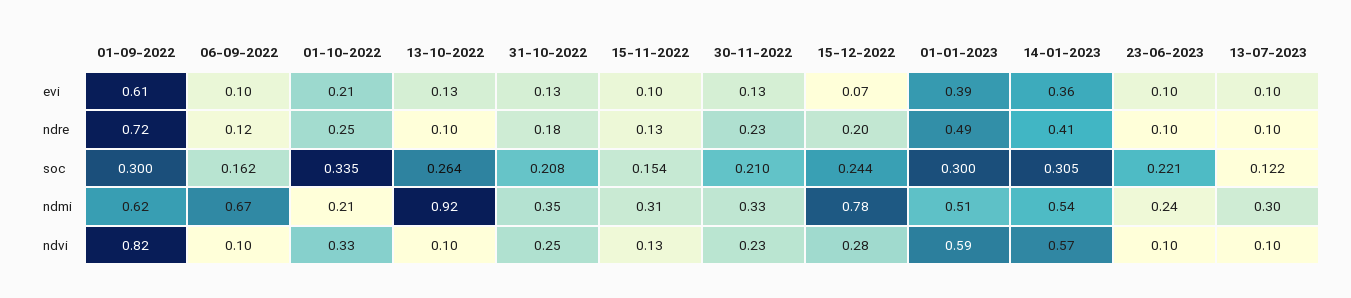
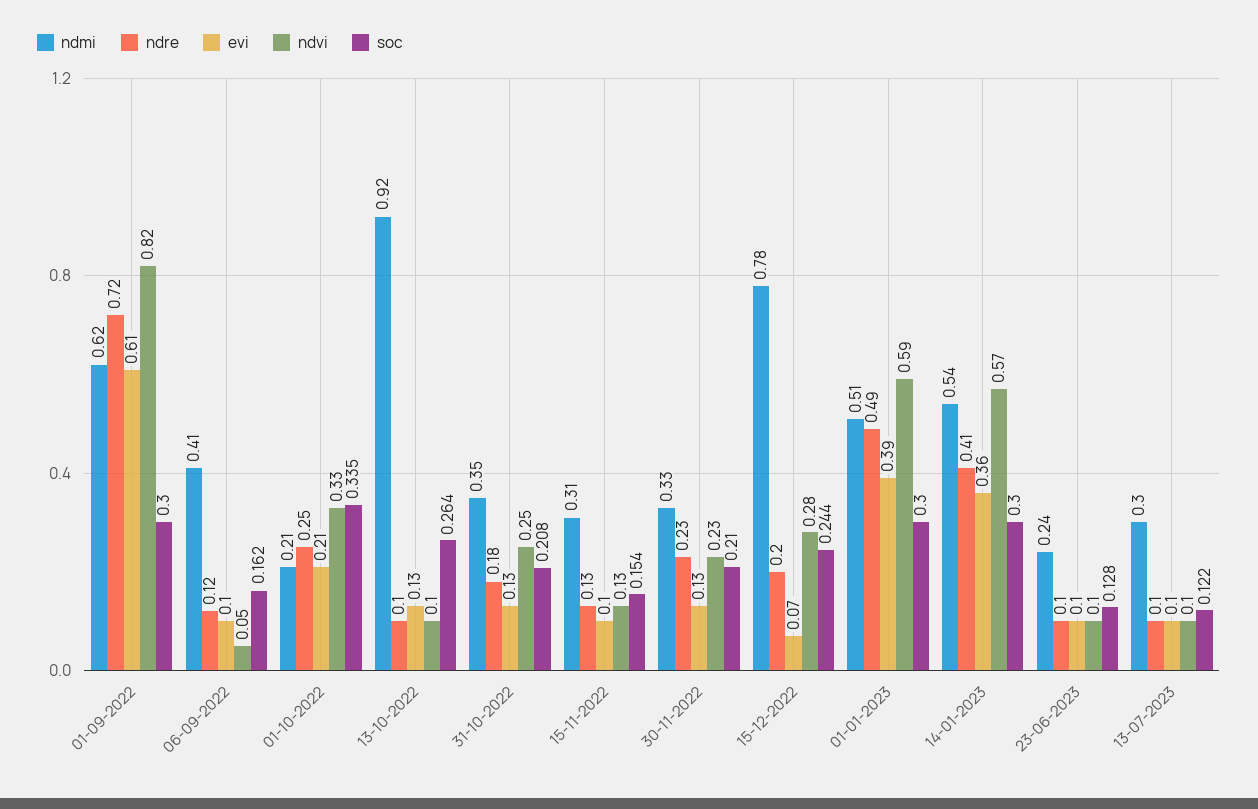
  {
    "evi": {
      "01-09-2022": 0.61,
      "06-09-2022": 0.1,
      "01-10-2022": 0.21,
      "13-10-2022": 0.13,
      "31-10-2022": 0.13,
      "15-11-2022": 0.1,
      "30-11-2022": 0.13,
      "15-12-2022": 0.07,
      "01-01-2023": 0.39,
      "14-01-2023": 0.36,
      "23-06-2023": 0.1,
      "13-07-2023": 0.1
    },
    "ndre": {
      "01-09-2022": 0.72,
      "06-09-2022": 0.12,
      "01-10-2022": 0.25,
      "13-10-2022": 0.1,
      "31-10-2022": 0.18,
      "15-11-2022": 0.13,
      "30-11-2022": 0.23,
      "15-12-2022": 0.2,
      "01-01-2023": 0.49,
      "14-01-2023": 0.41,
      "23-06-2023": 0.1,
      "13-07-2023": 0.1
    },
    "soc": {
      "01-09-2022": 0.3,
      "06-09-2022": 0.162,
      "01-10-2022": 0.335,
      "13-10-2022": 0.264,
      "31-10-2022": 0.208,
      "15-11-2022": 0.154,
      "30-11-2022": 0.21,
      "15-12-2022": 0.244,
      "01-01-2023": 0.3,
-     "14-01-2023": 0.305,
+     "14-01-2023": 0.3,
-     "23-06-2023": 0.221,
+     "23-06-2023": 0.128,
      "13-07-2023": 0.122
    },
    "ndmi": {
      "01-09-2022": 0.62,
-     "06-09-2022": 0.67,
+     "06-09-2022": 0.41,
      "01-10-2022": 0.21,
      "13-10-2022": 0.92,
      "31-10-2022": 0.35,
      "15-11-2022": 0.31,
      "30-11-2022": 0.33,
      "15-12-2022": 0.78,
      "01-01-2023": 0.51,
      "14-01-2023": 0.54,
      "23-06-2023": 0.24,
      "13-07-2023": 0.3
    },
    "ndvi": {
      "01-09-2022": 0.82,
-     "06-09-2022": 0.1,
+     "06-09-2022": 0.05,
      "01-10-2022": 0.33,
      "13-10-2022": 0.1,
      "31-10-2022": 0.25,
      "15-11-2022": 0.13,
      "30-11-2022": 0.23,
      "15-12-2022": 0.28,
      "01-01-2023": 0.59,
      "14-01-2023": 0.57,
      "23-06-2023": 0.1,
      "13-07-2023": 0.1
    }
  }

